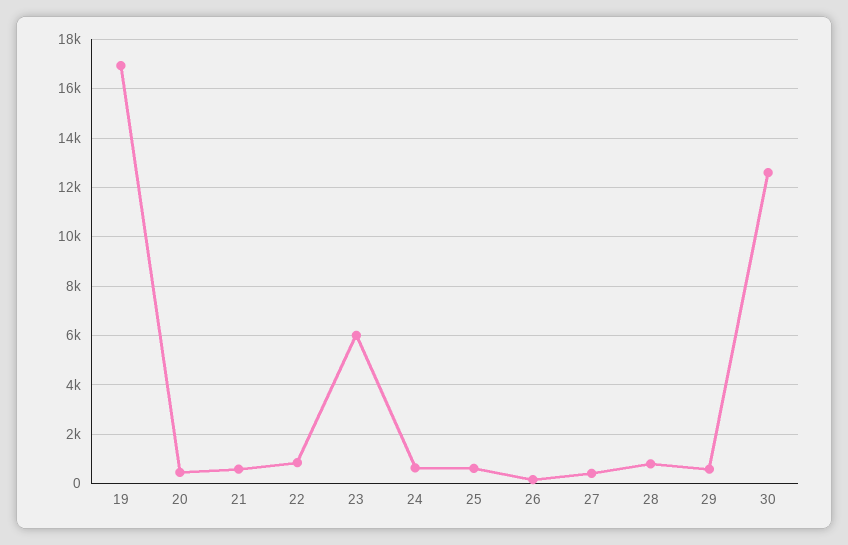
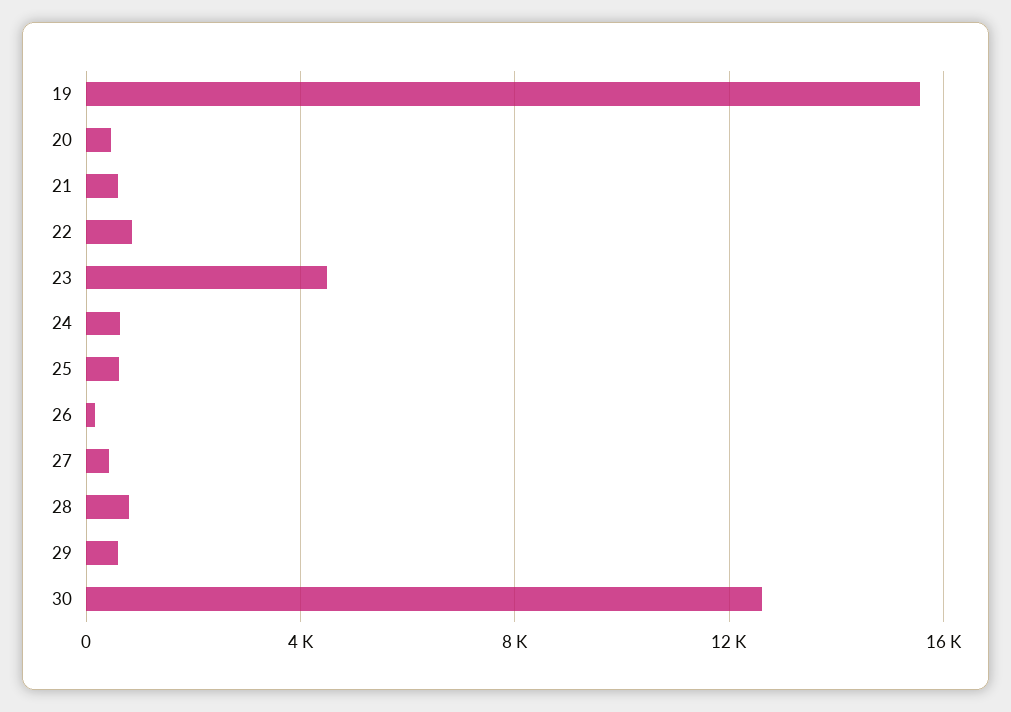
  {
-   "19": 17000,
+   "19": 15500,
    "20": 500,
    "21": 500,
    "22": 750,
-   "23": 6000,
+   "23": 4500,
    "24": 750,
    "25": 500,
    "26": 250,
    "27": 500,
    "28": 750,
    "29": 500,
    "30": 12500
  }

